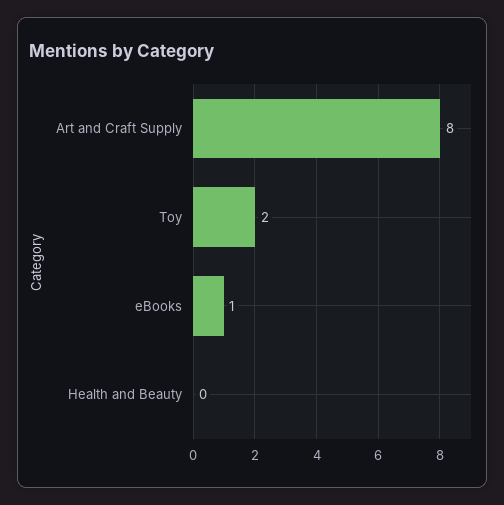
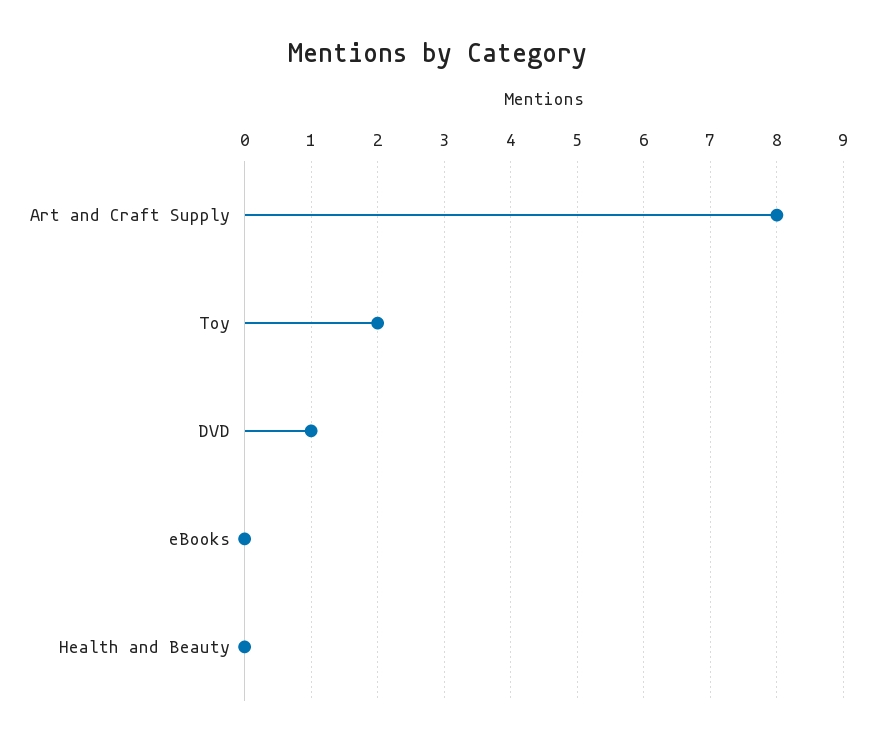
  {
    "Art and Craft Supply": 8,
    "Toy": 2,
-   "eBooks": 1,
+   "eBooks": 0,
-   "Health and Beauty": 0
+   "Health and Beauty": 0,
+   "DVD": 1
  }

